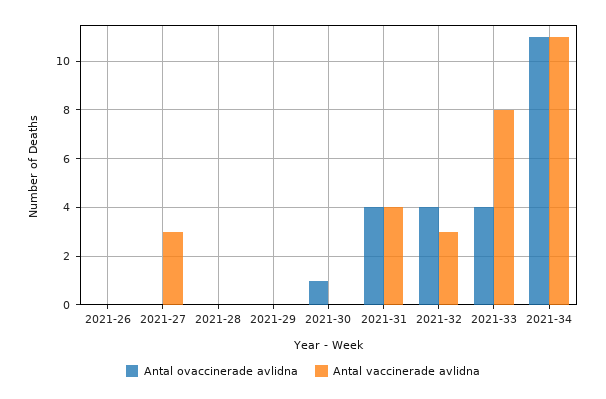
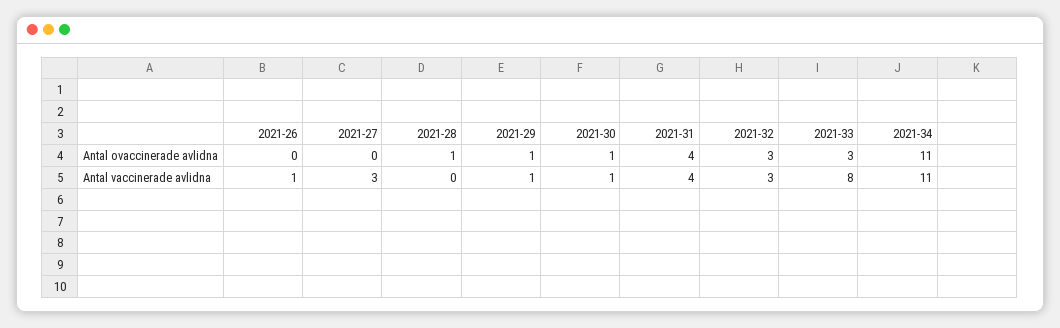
  {
    "Antal ovaccinerade avlidna": {
      "2021-26": 0,
      "2021-27": 0,
-     "2021-28": 0,
+     "2021-28": 1,
-     "2021-29": 0,
+     "2021-29": 1,
      "2021-30": 1,
      "2021-31": 4,
-     "2021-32": 4,
+     "2021-32": 3,
-     "2021-33": 4,
+     "2021-33": 3,
      "2021-34": 11
    },
    "Antal vaccinerade avlidna": {
-     "2021-26": 0,
+     "2021-26": 1,
      "2021-27": 3,
      "2021-28": 0,
-     "2021-29": 0,
+     "2021-29": 1,
-     "2021-30": 0,
+     "2021-30": 1,
      "2021-31": 4,
      "2021-32": 3,
      "2021-33": 8,
      "2021-34": 11
    }
  }

